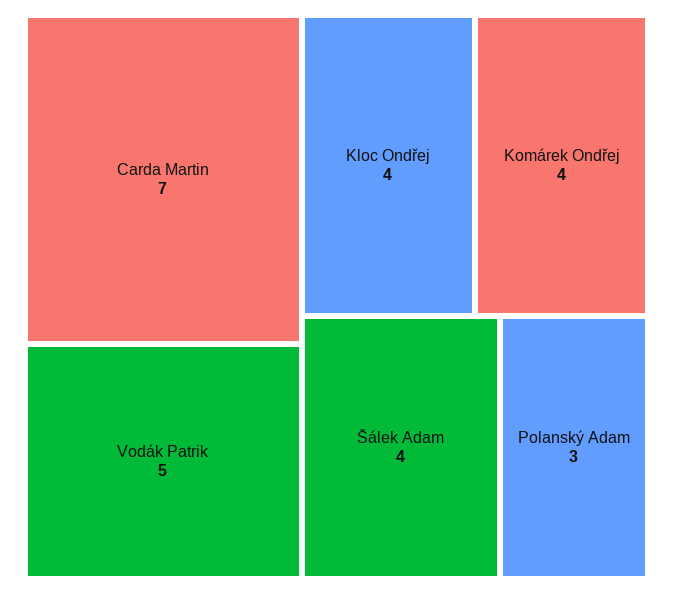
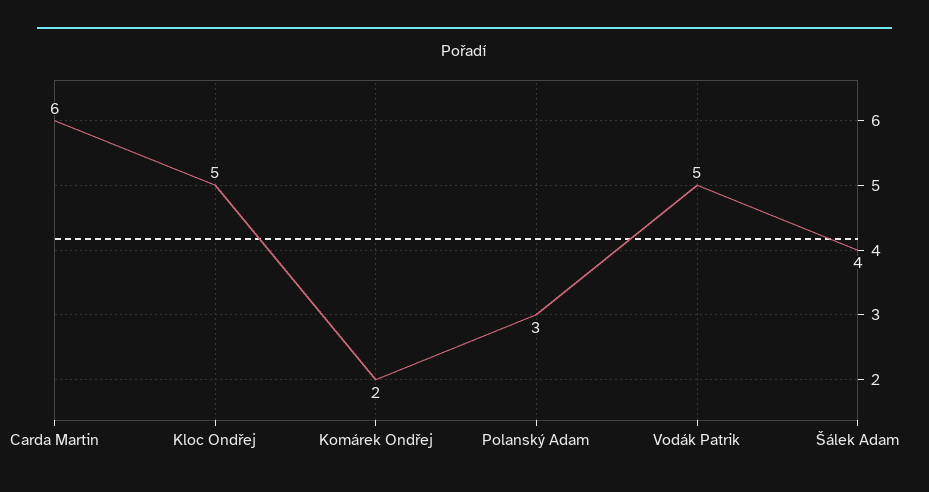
  {
-   "Carda Martin": 7,
+   "Carda Martin": 6,
    "Vodák Patrik": 5,
-   "Kloc Ondřej": 4,
+   "Kloc Ondřej": 5,
-   "Komárek Ondřej": 4,
+   "Komárek Ondřej": 2,
    "Šálek Adam": 4,
    "Polanský Adam": 3
  }

